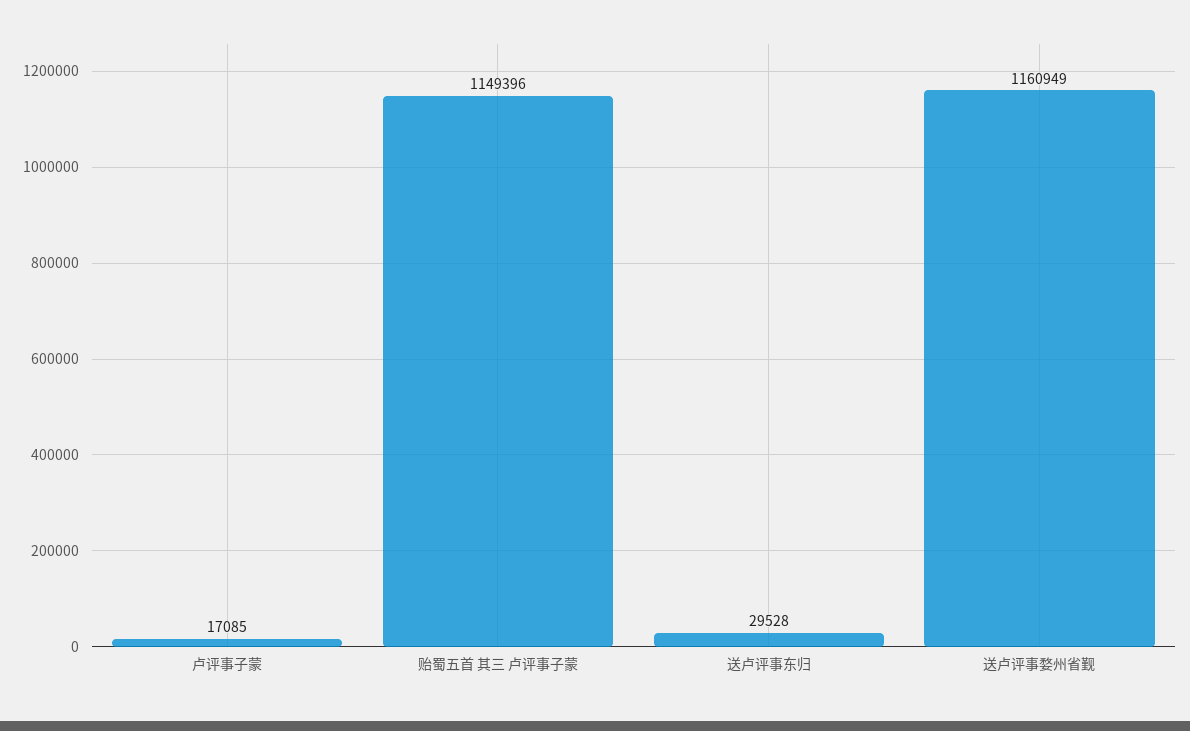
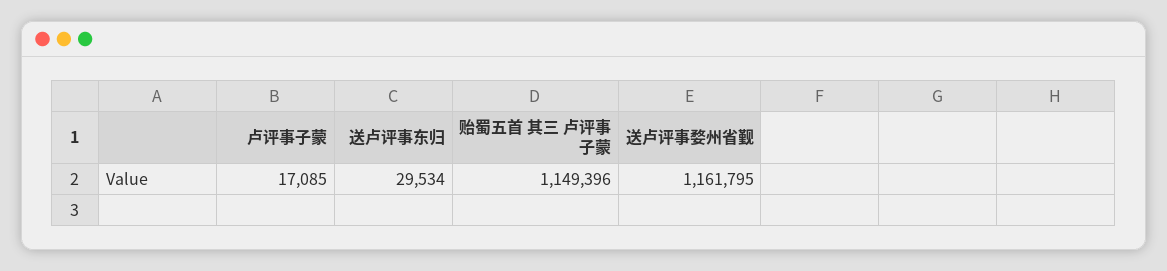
  {
    "卢评事子蒙": 17085,
    "贻蜀五首 其三 卢评事子蒙": 1149396,
-   "送卢评事东归": 29528,
+   "送卢评事东归": 29534,
-   "送卢评事婺州省觐": 1160949
+   "送卢评事婺州省觐": 1161795
  }

